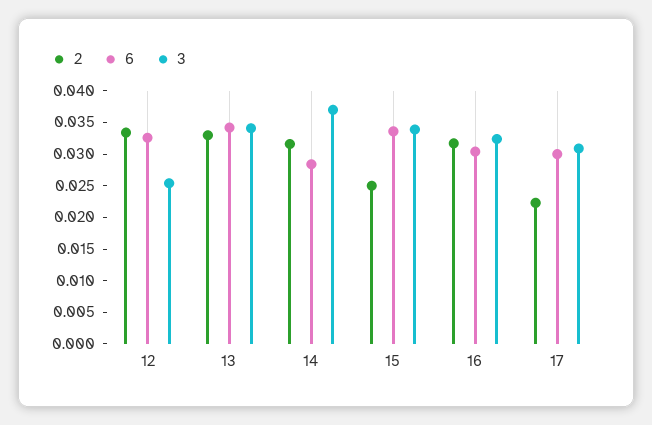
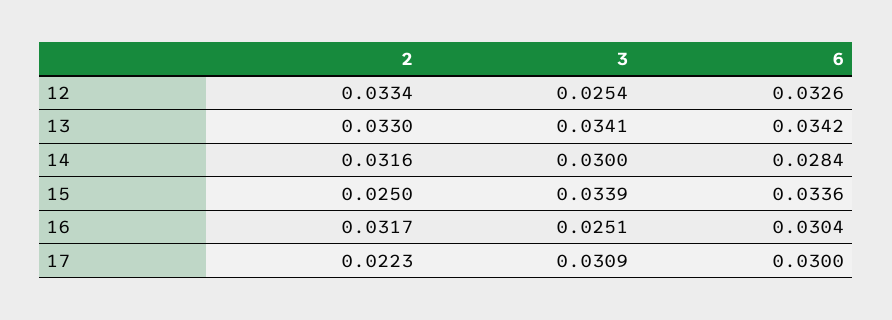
  {
    "2": {
      "12": 0.0334,
      "13": 0.033,
      "14": 0.0316,
      "15": 0.025,
      "16": 0.0317,
      "17": 0.0223
    },
    "6": {
      "12": 0.0326,
      "13": 0.0342,
      "14": 0.0284,
      "15": 0.0336,
      "16": 0.0304,
      "17": 0.03
    },
    "3": {
      "12": 0.0254,
      "13": 0.0341,
-     "14": 0.0375,
+     "14": 0.03,
      "15": 0.0339,
-     "16": 0.0325,
+     "16": 0.0251,
      "17": 0.0309
    }
  }

